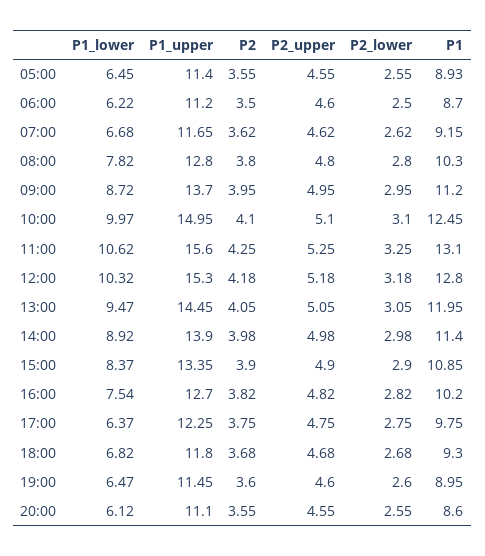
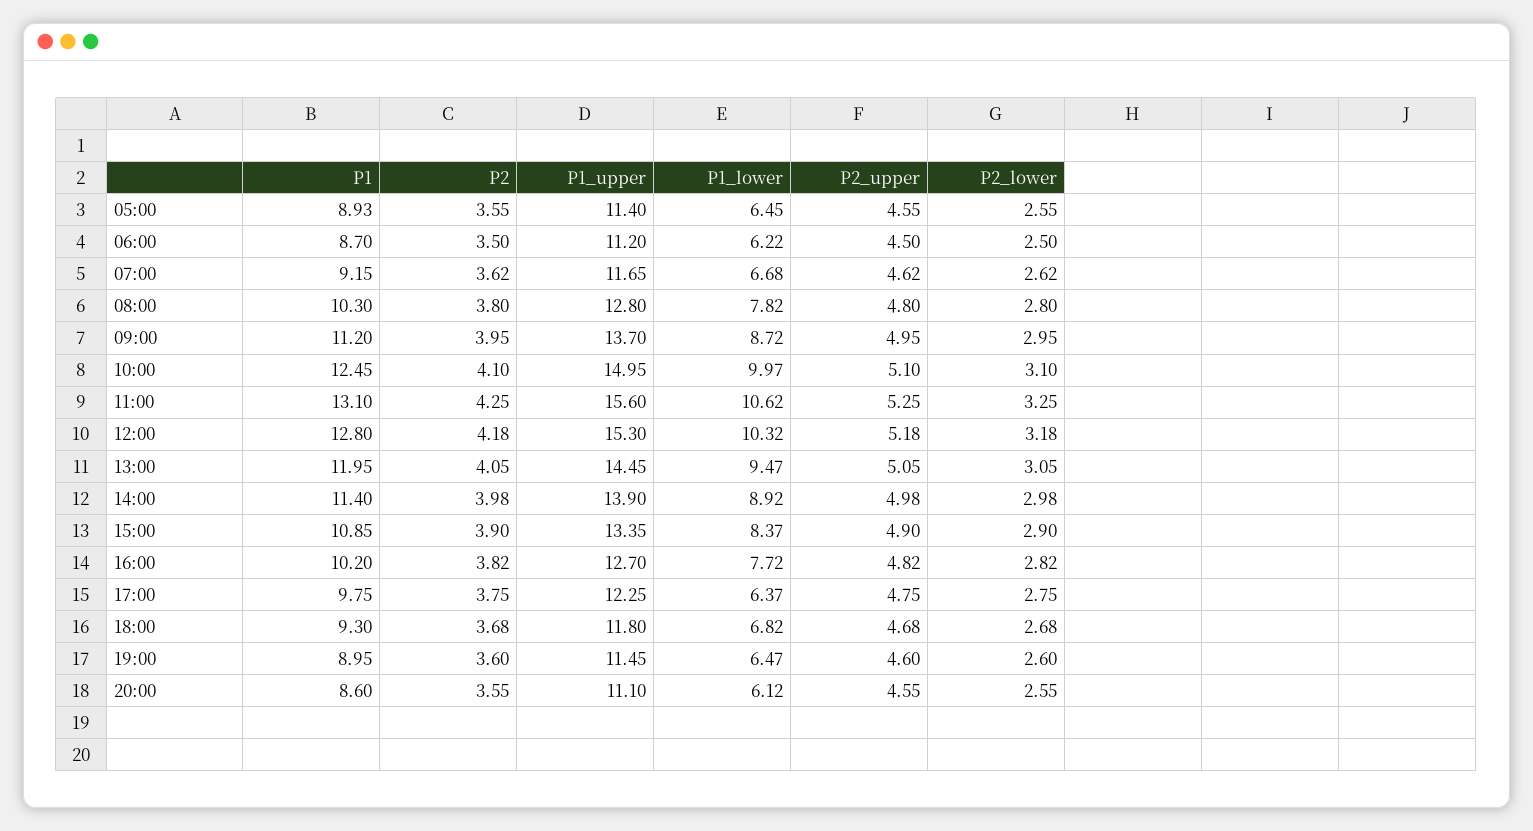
  {
    "P1_lower": {
      "05:00": 6.45,
      "06:00": 6.22,
      "07:00": 6.68,
      "08:00": 7.82,
      "09:00": 8.72,
      "10:00": 9.97,
      "11:00": 10.62,
      "12:00": 10.32,
      "13:00": 9.47,
      "14:00": 8.92,
      "15:00": 8.37,
-     "16:00": 7.54,
+     "16:00": 7.72,
      "17:00": 6.37,
      "18:00": 6.82,
      "19:00": 6.47,
      "20:00": 6.12
    },
    "P1_upper": {
      "05:00": 11.4,
      "06:00": 11.2,
      "07:00": 11.65,
      "08:00": 12.8,
      "09:00": 13.7,
      "10:00": 14.95,
      "11:00": 15.6,
      "12:00": 15.3,
      "13:00": 14.45,
      "14:00": 13.9,
      "15:00": 13.35,
      "16:00": 12.7,
      "17:00": 12.25,
      "18:00": 11.8,
      "19:00": 11.45,
      "20:00": 11.1
    },
    "P2": {
      "05:00": 3.55,
      "06:00": 3.5,
      "07:00": 3.62,
      "08:00": 3.8,
      "09:00": 3.95,
      "10:00": 4.1,
      "11:00": 4.25,
      "12:00": 4.18,
      "13:00": 4.05,
      "14:00": 3.98,
      "15:00": 3.9,
      "16:00": 3.82,
      "17:00": 3.75,
      "18:00": 3.68,
      "19:00": 3.6,
      "20:00": 3.55
    },
    "P2_upper": {
      "05:00": 4.55,
-     "06:00": 4.6,
+     "06:00": 4.5,
      "07:00": 4.62,
      "08:00": 4.8,
      "09:00": 4.95,
      "10:00": 5.1,
      "11:00": 5.25,
      "12:00": 5.18,
      "13:00": 5.05,
      "14:00": 4.98,
      "15:00": 4.9,
      "16:00": 4.82,
      "17:00": 4.75,
      "18:00": 4.68,
      "19:00": 4.6,
      "20:00": 4.55
    },
    "P2_lower": {
      "05:00": 2.55,
      "06:00": 2.5,
      "07:00": 2.62,
      "08:00": 2.8,
      "09:00": 2.95,
      "10:00": 3.1,
      "11:00": 3.25,
      "12:00": 3.18,
      "13:00": 3.05,
      "14:00": 2.98,
      "15:00": 2.9,
      "16:00": 2.82,
      "17:00": 2.75,
      "18:00": 2.68,
      "19:00": 2.6,
      "20:00": 2.55
    },
    "P1": {
      "05:00": 8.93,
      "06:00": 8.7,
      "07:00": 9.15,
      "08:00": 10.3,
      "09:00": 11.2,
      "10:00": 12.45,
      "11:00": 13.1,
      "12:00": 12.8,
      "13:00": 11.95,
      "14:00": 11.4,
      "15:00": 10.85,
      "16:00": 10.2,
      "17:00": 9.75,
      "18:00": 9.3,
      "19:00": 8.95,
      "20:00": 8.6
    }
  }

